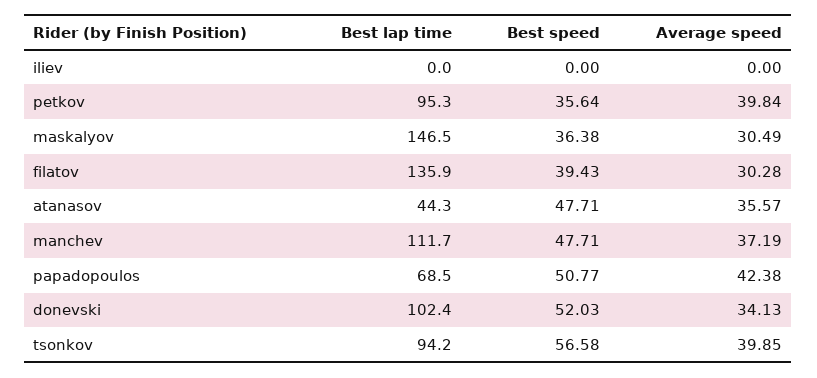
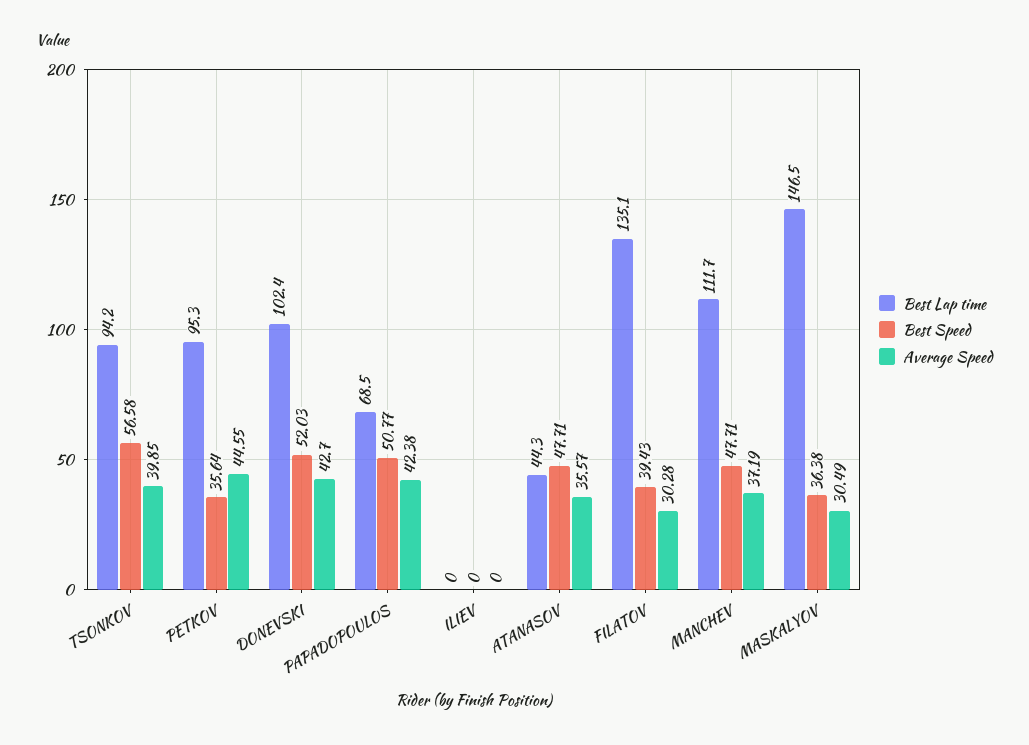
  {
    "Best lap time": {
      "iliev": 0,
      "petkov": 95.3,
      "maskalyov": 146.5,
-     "filatov": 135.9,
+     "filatov": 135.1,
      "atanasov": 44.3,
      "manchev": 111.7,
      "papadopoulos": 68.5,
      "donevski": 102.4,
      "tsonkov": 94.2
    },
    "Best speed": {
      "iliev": 0,
      "petkov": 35.64,
      "maskalyov": 36.38,
      "filatov": 39.43,
      "atanasov": 47.71,
      "manchev": 47.71,
      "papadopoulos": 50.77,
      "donevski": 52.03,
      "tsonkov": 56.58
    },
    "Average speed": {
      "iliev": 0,
-     "petkov": 39.84,
+     "petkov": 44.55,
      "maskalyov": 30.49,
      "filatov": 30.28,
      "atanasov": 35.57,
      "manchev": 37.19,
      "papadopoulos": 42.38,
-     "donevski": 34.13,
+     "donevski": 42.7,
      "tsonkov": 39.85
    }
  }

